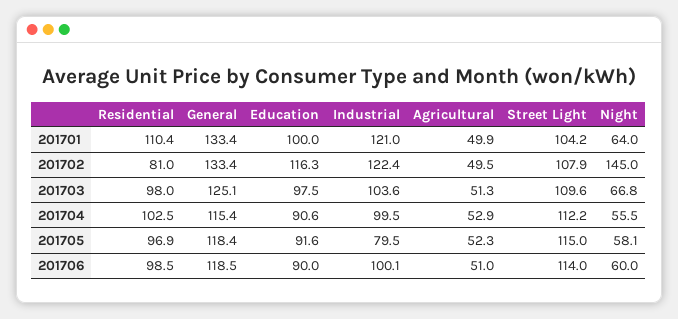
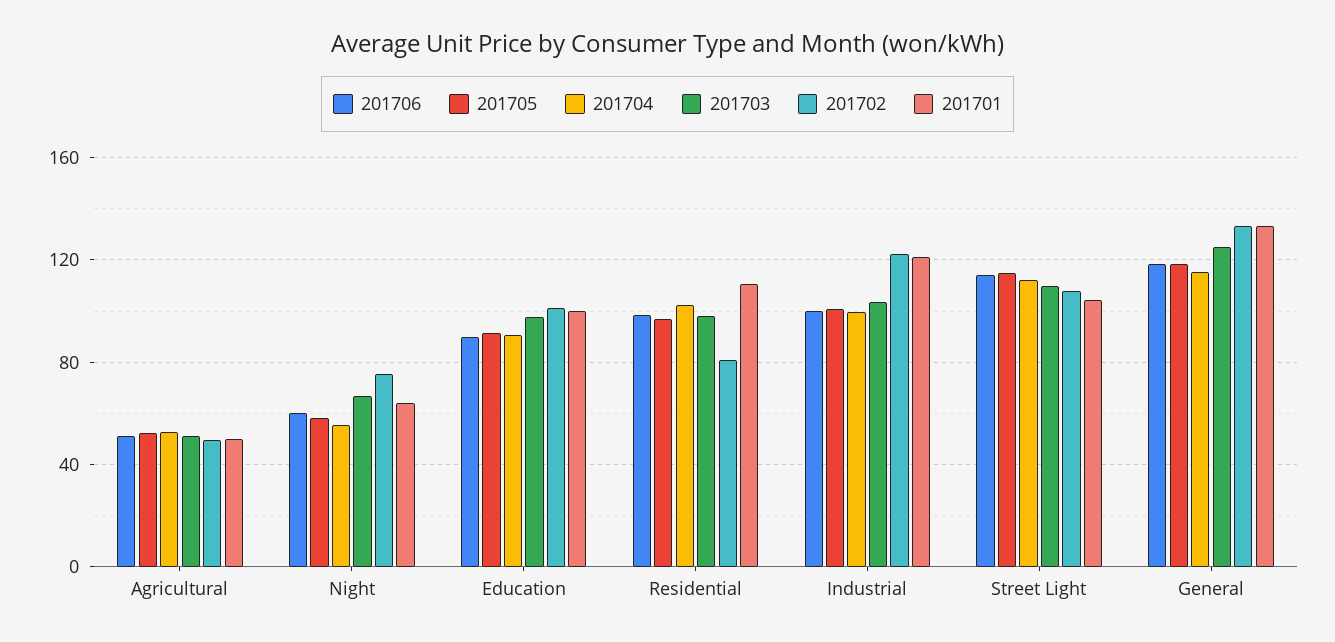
  {
    "201701": {
      "Residential": 110.4,
      "General": 133.4,
      "Education": 100,
      "Industrial": 121,
      "Agricultural": 49.9,
      "Street Light": 104.2,
      "Night": 64
    },
    "201702": {
      "Residential": 81,
      "General": 133.4,
-     "Education": 116.3,
+     "Education": 100,
      "Industrial": 122.4,
      "Agricultural": 49.5,
      "Street Light": 107.9,
-     "Night": 145
+     "Night": 75
    },
    "201703": {
      "Residential": 98,
      "General": 125.1,
      "Education": 97.5,
      "Industrial": 103.6,
      "Agricultural": 51.3,
      "Street Light": 109.6,
      "Night": 66.8
    },
    "201704": {
      "Residential": 102.5,
      "General": 115.4,
      "Education": 90.6,
      "Industrial": 99.5,
      "Agricultural": 52.9,
      "Street Light": 112.2,
      "Night": 55.5
    },
    "201705": {
      "Residential": 96.9,
      "General": 118.4,
      "Education": 91.6,
-     "Industrial": 79.5,
+     "Industrial": 100,
      "Agricultural": 52.3,
      "Street Light": 115,
      "Night": 58.1
    },
    "201706": {
      "Residential": 98.5,
      "General": 118.5,
      "Education": 90,
      "Industrial": 100.1,
      "Agricultural": 51,
      "Street Light": 114,
      "Night": 60
    }
  }

